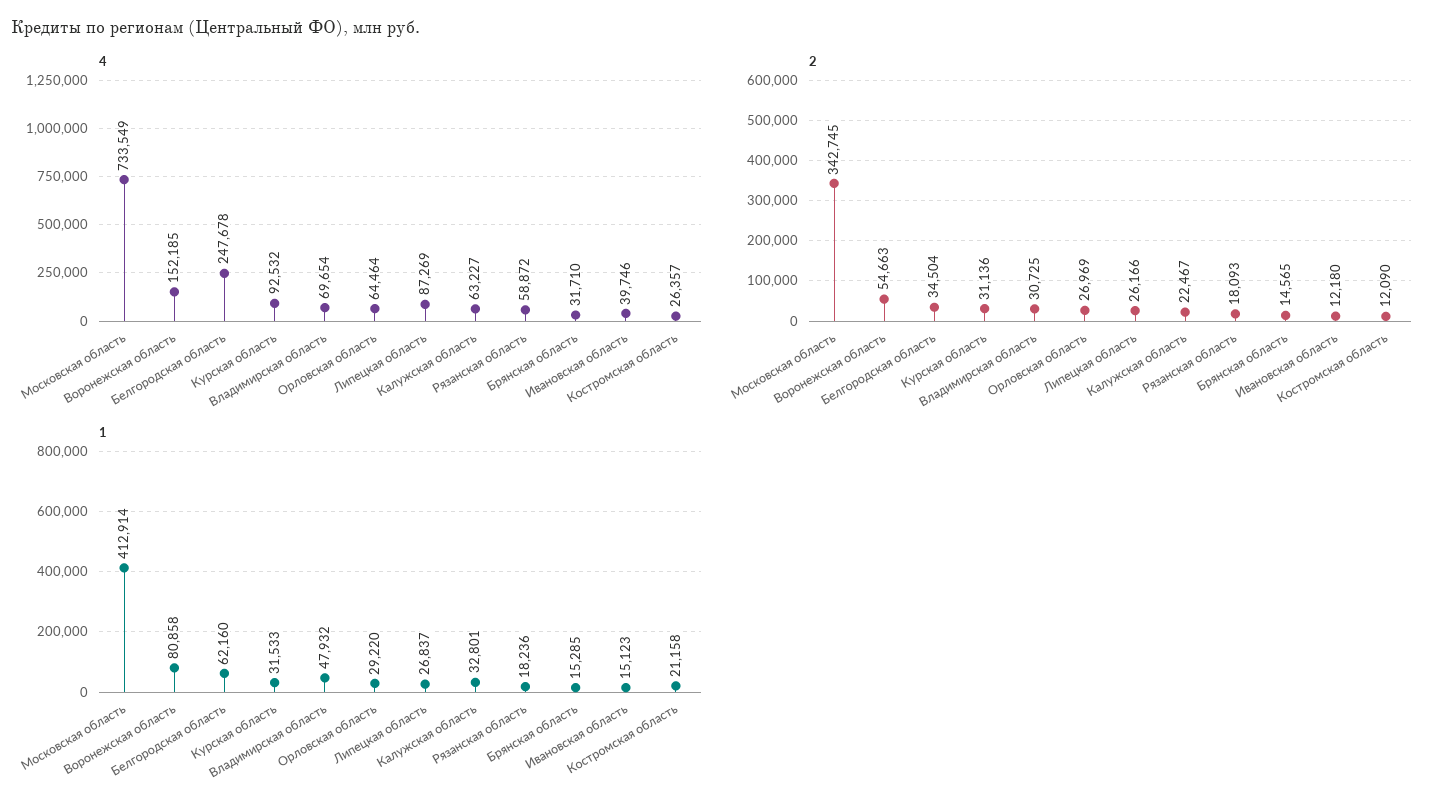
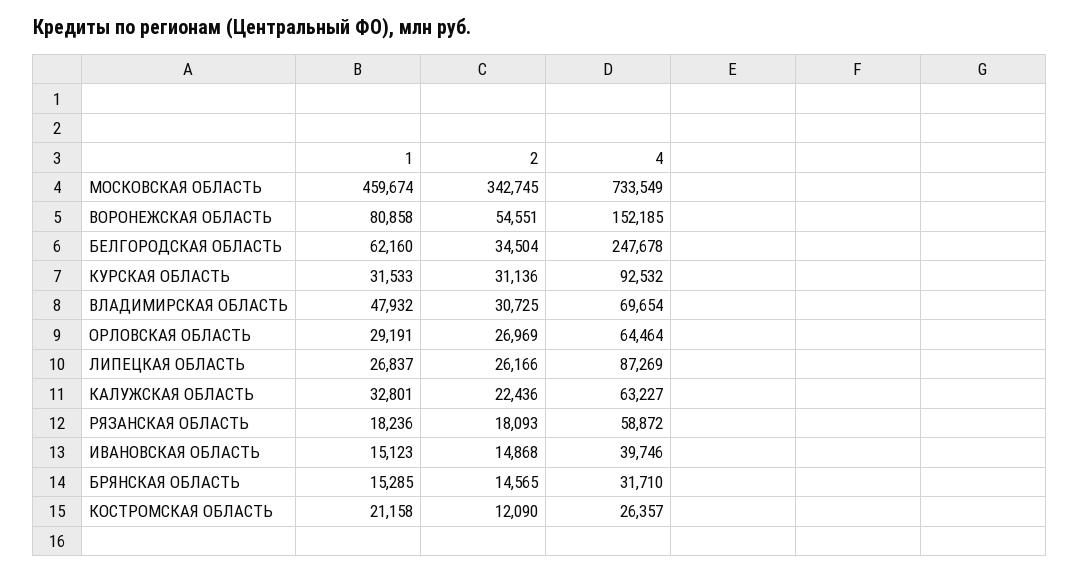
  {
    "4": {
      "Московская область": 733549,
      "Воронежская область": 152185,
      "Белгородская область": 247678,
      "Курская область": 92532,
      "Владимирская область": 69654,
      "Орловская область": 64464,
      "Липецкая область": 87269,
      "Калужская область": 63227,
      "Рязанская область": 58872,
      "Брянская область": 31710,
      "Ивановская область": 39746,
      "Костромская область": 26357
    },
    "2": {
      "Московская область": 342745,
-     "Воронежская область": 54663,
+     "Воронежская область": 54551,
      "Белгородская область": 34504,
      "Курская область": 31136,
      "Владимирская область": 30725,
      "Орловская область": 26969,
      "Липецкая область": 26166,
-     "Калужская область": 22467,
+     "Калужская область": 22436,
      "Рязанская область": 18093,
      "Брянская область": 14565,
-     "Ивановская область": 12180,
+     "Ивановская область": 14868,
      "Костромская область": 12090
    },
    "1": {
-     "Московская область": 412914,
+     "Московская область": 459674,
      "Воронежская область": 80858,
      "Белгородская область": 62160,
      "Курская область": 31533,
      "Владимирская область": 47932,
-     "Орловская область": 29220,
+     "Орловская область": 29191,
      "Липецкая область": 26837,
      "Калужская область": 32801,
      "Рязанская область": 18236,
      "Брянская область": 15285,
      "Ивановская область": 15123,
      "Костромская область": 21158
    }
  }

